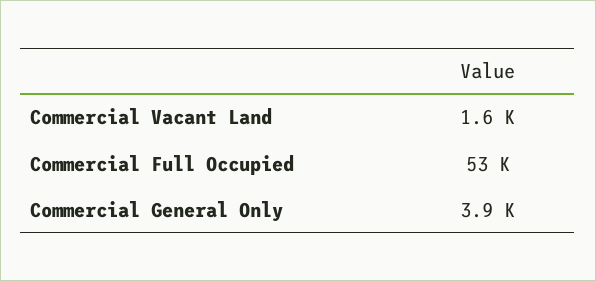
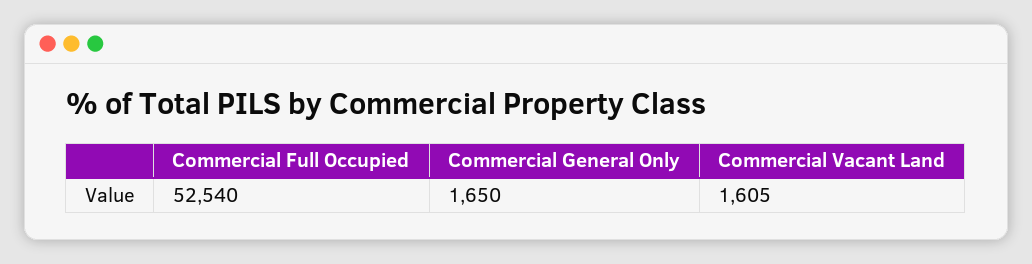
  {
    "Commercial Vacant Land": 1605,
    "Commercial Full Occupied": 52540,
-   "Commercial General Only": 3900
+   "Commercial General Only": 1650
  }

